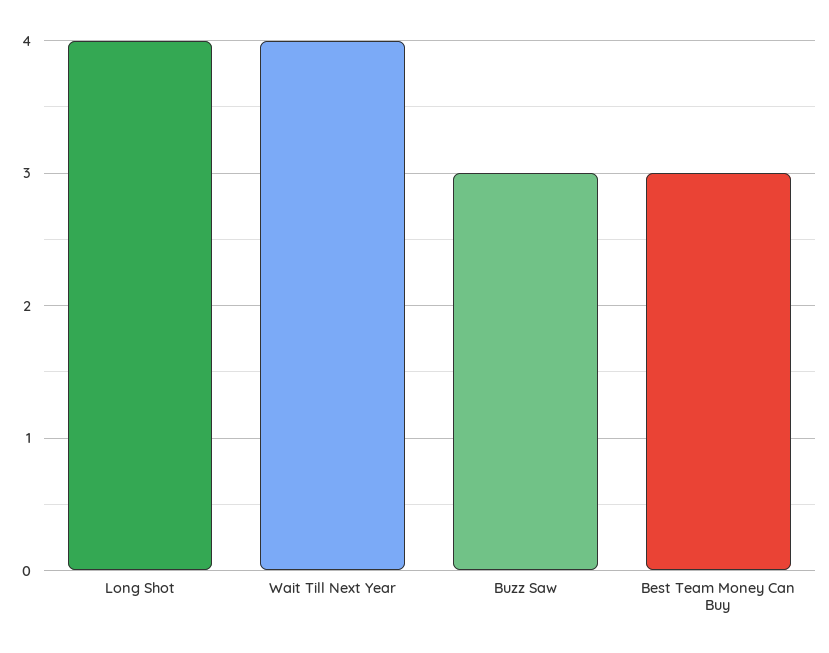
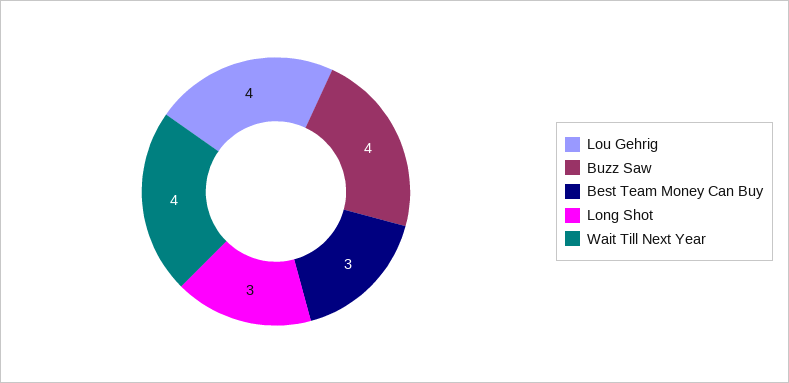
  {
-   "Long Shot": 4,
+   "Long Shot": 3,
    "Wait Till Next Year": 4,
-   "Buzz Saw": 3,
+   "Buzz Saw": 4,
-   "Best Team Money Can Buy": 3
+   "Best Team Money Can Buy": 3,
+   "Lou Gehrig": 4
  }

